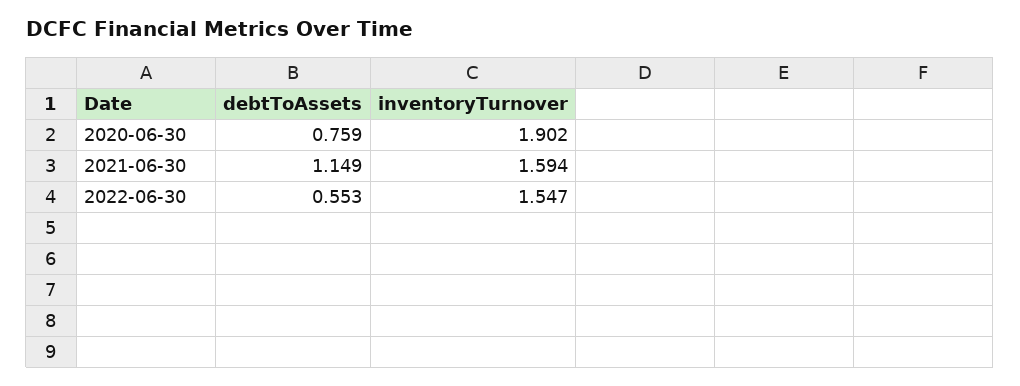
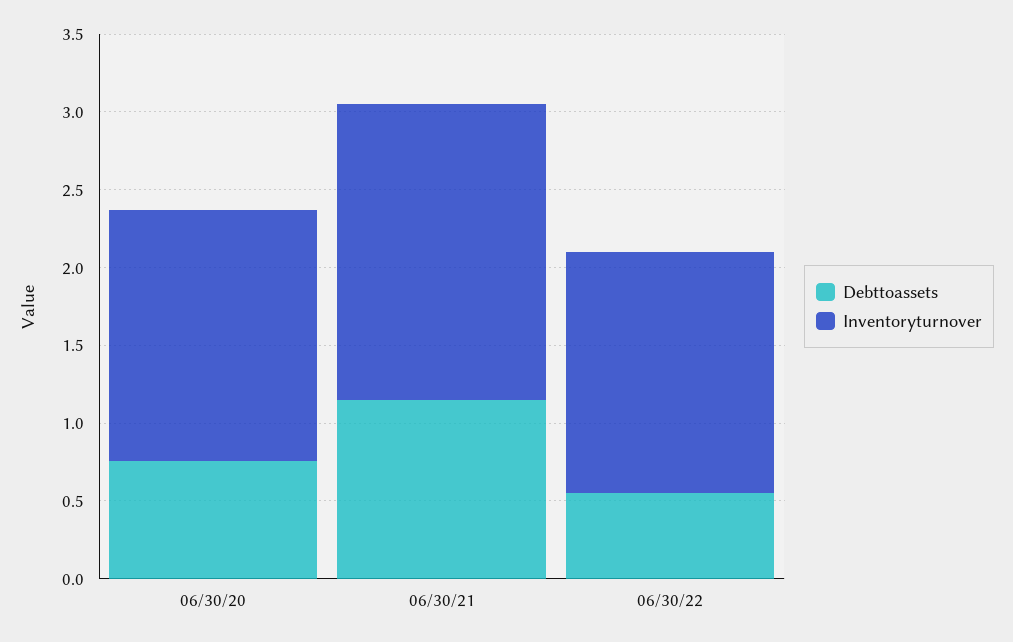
  {
    "debtToAssets": {
      "2020-06-30": 0.759,
      "2021-06-30": 1.149,
      "2022-06-30": 0.553
    },
    "inventoryTurnover": {
-     "2020-06-30": 1.902,
+     "2020-06-30": 1.6,
-     "2021-06-30": 1.594,
+     "2021-06-30": 1.9,
      "2022-06-30": 1.547
    }
  }

